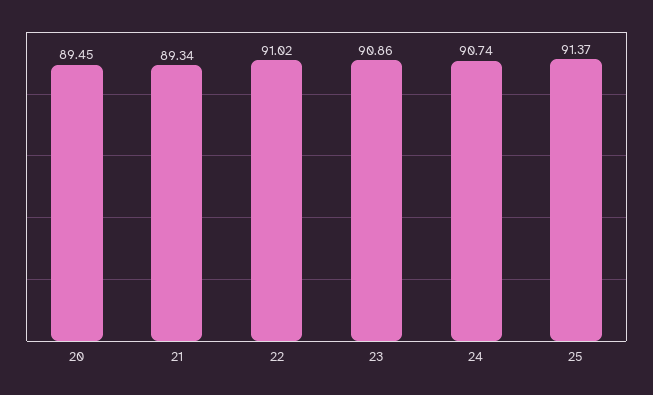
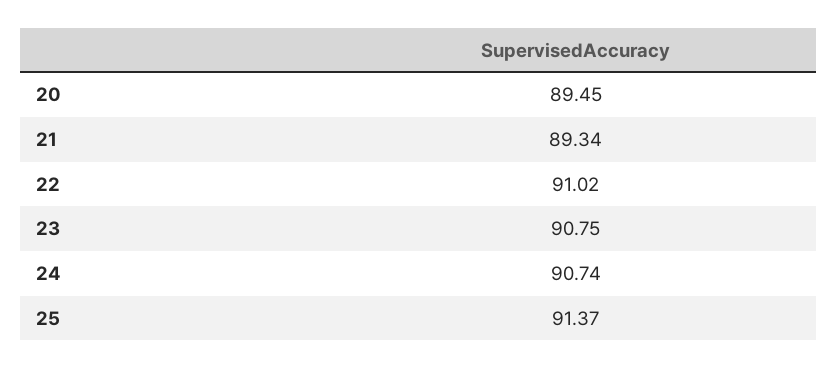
  {
    "20": 89.45,
    "21": 89.34,
    "22": 91.02,
-   "23": 90.86,
+   "23": 90.75,
    "24": 90.74,
    "25": 91.37
  }

